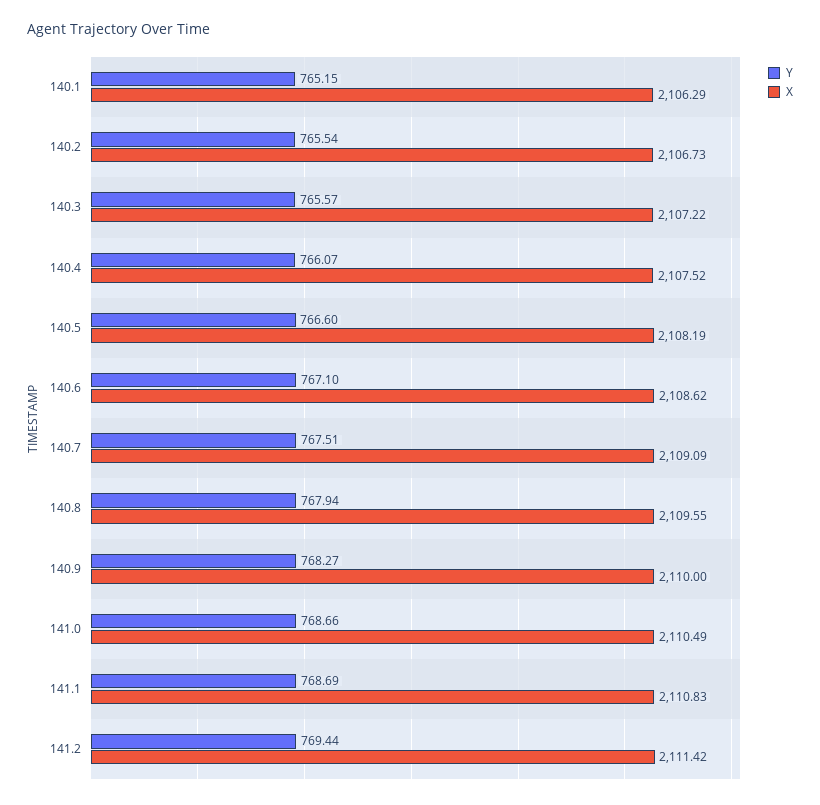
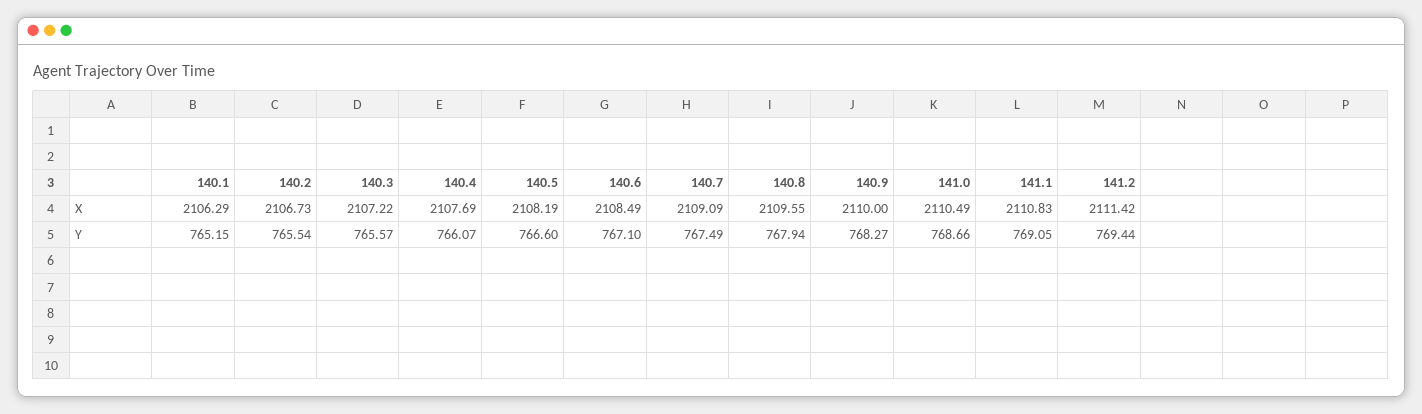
  {
    "Y": {
      "140.1": 765.15,
      "140.2": 765.54,
      "140.3": 765.57,
      "140.4": 766.07,
      "140.5": 766.6,
      "140.6": 767.1,
-     "140.7": 767.51,
+     "140.7": 767.49,
      "140.8": 767.94,
      "140.9": 768.27,
      "141.0": 768.66,
-     "141.1": 768.69,
+     "141.1": 769.05,
      "141.2": 769.44
    },
    "X": {
      "140.1": 2106.29,
      "140.2": 2106.73,
      "140.3": 2107.22,
-     "140.4": 2107.52,
+     "140.4": 2107.69,
      "140.5": 2108.19,
-     "140.6": 2108.62,
+     "140.6": 2108.49,
      "140.7": 2109.09,
      "140.8": 2109.55,
      "140.9": 2110,
      "141.0": 2110.49,
      "141.1": 2110.83,
      "141.2": 2111.42
    }
  }

